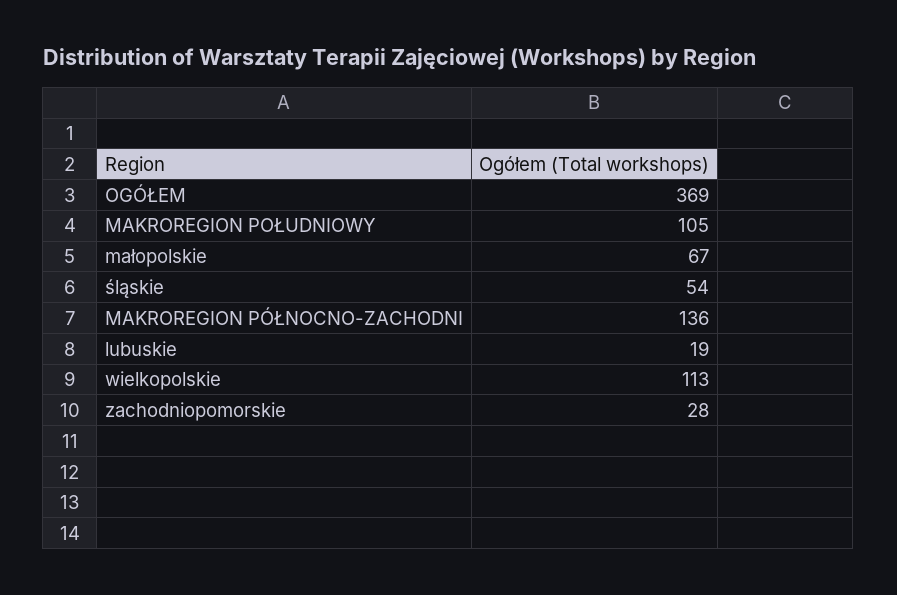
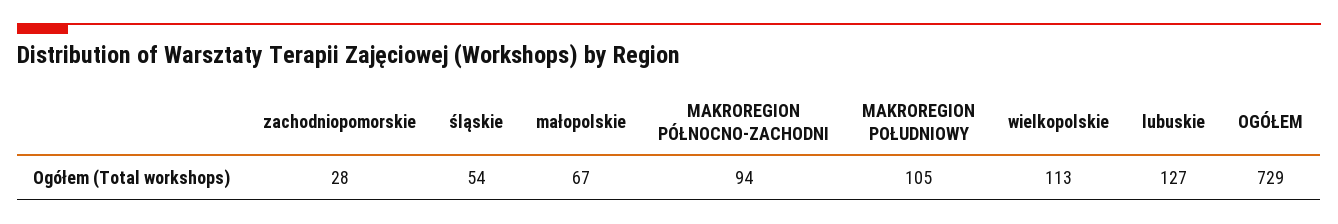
  {
-   "OGÓŁEM": 369,
+   "OGÓŁEM": 729,
    "MAKROREGION POŁUDNIOWY": 105,
    "małopolskie": 67,
    "śląskie": 54,
-   "MAKROREGION PÓŁNOCNO-ZACHODNI": 136,
+   "MAKROREGION PÓŁNOCNO-ZACHODNI": 94,
-   "lubuskie": 19,
+   "lubuskie": 127,
    "wielkopolskie": 113,
    "zachodniopomorskie": 28
  }

